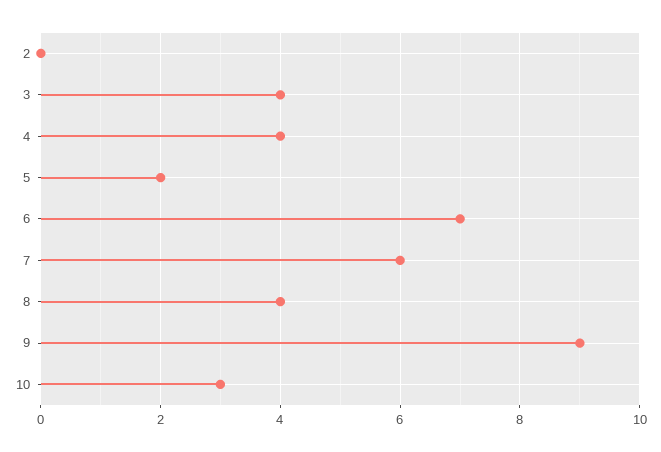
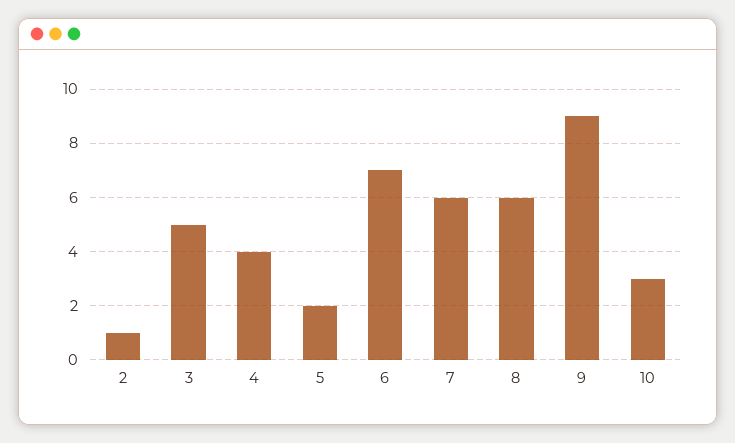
  {
-   "2": 0,
+   "2": 1,
-   "3": 4,
+   "3": 5,
    "4": 4,
    "5": 2,
    "6": 7,
    "7": 6,
-   "8": 4,
+   "8": 6,
    "9": 9,
    "10": 3
  }

